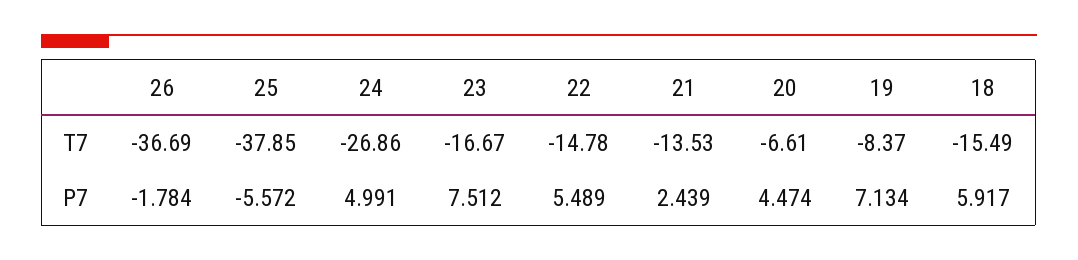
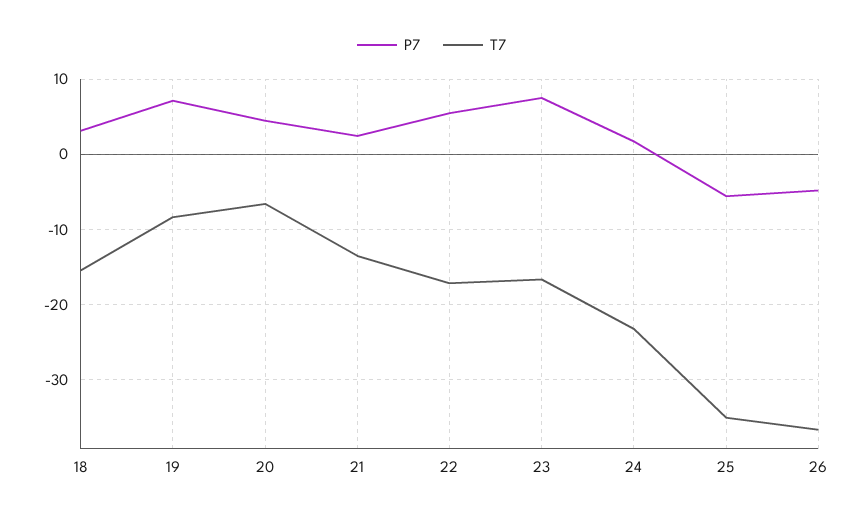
  {
    "T7": {
      "26": -36.69,
-     "25": -37.85,
+     "25": -35,
-     "24": -26.86,
+     "24": -23,
      "23": -16.67,
-     "22": -14.78,
+     "22": -17,
      "21": -13.53,
      "20": -6.61,
      "19": -8.37,
      "18": -15.49
    },
    "P7": {
-     "26": -1.784,
+     "26": -5,
      "25": -5.572,
-     "24": 4.991,
+     "24": 2,
      "23": 7.512,
      "22": 5.489,
      "21": 2.439,
      "20": 4.474,
      "19": 7.134,
-     "18": 5.917
+     "18": 3
    }
  }

